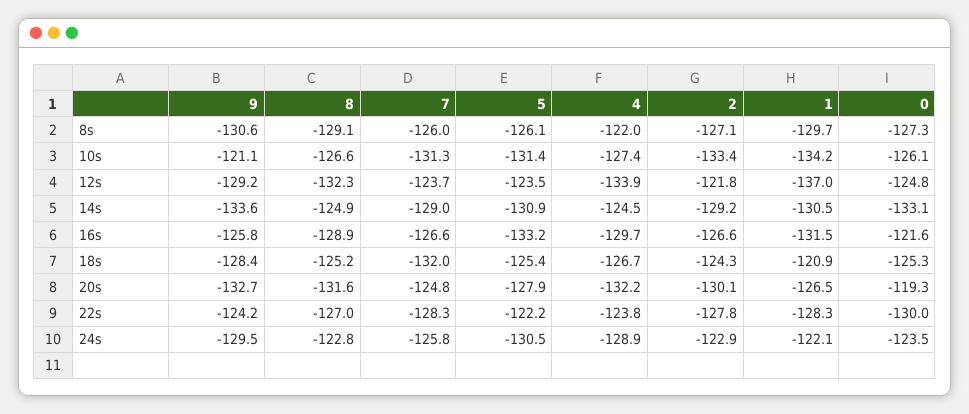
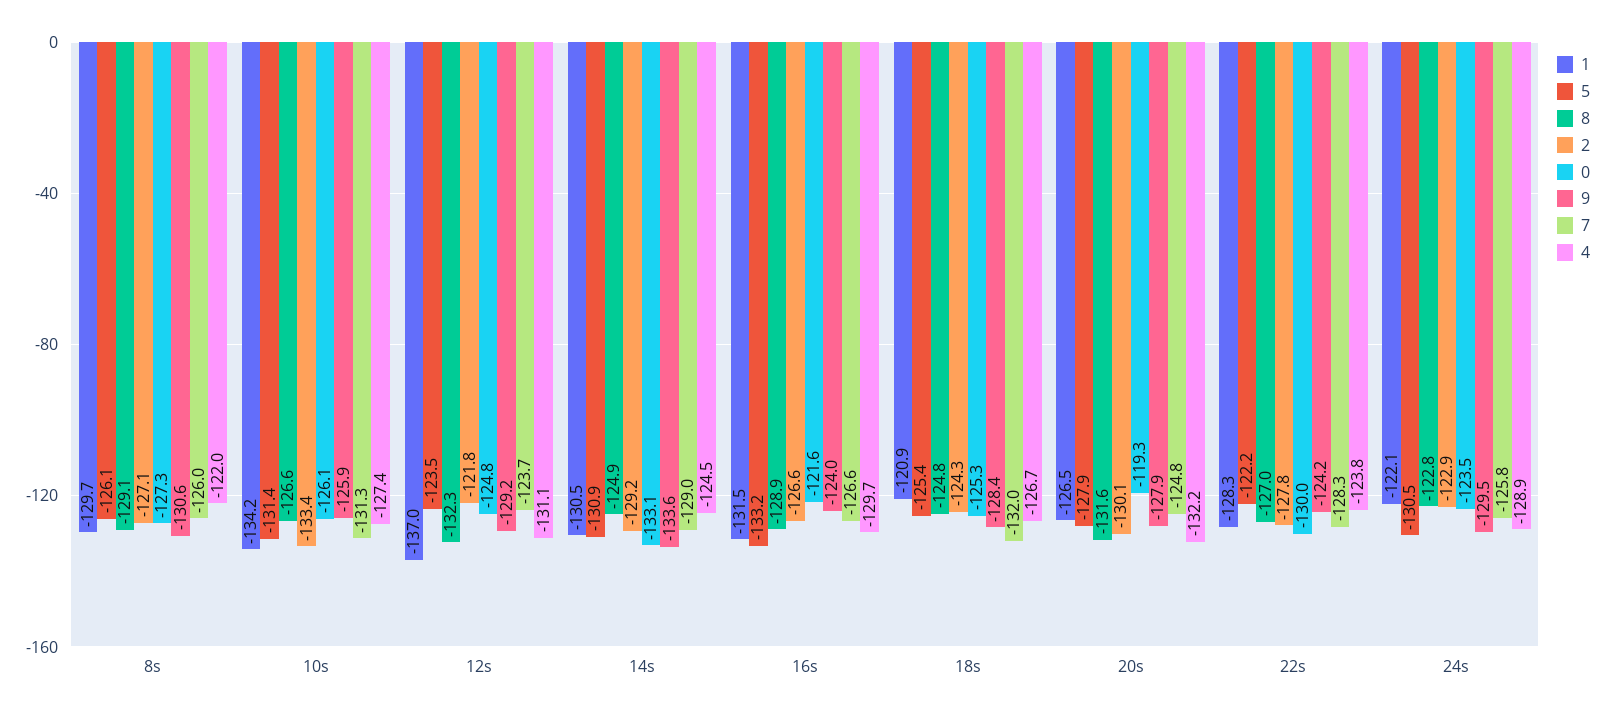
  {
    "9": {
      "8s": -130.6,
-     "10s": -121.1,
+     "10s": -125.9,
      "12s": -129.2,
      "14s": -133.6,
-     "16s": -125.8,
+     "16s": -124,
      "18s": -128.4,
-     "20s": -132.7,
+     "20s": -127.9,
      "22s": -124.2,
      "24s": -129.5
    },
    "8": {
      "8s": -129.1,
      "10s": -126.6,
      "12s": -132.3,
      "14s": -124.9,
      "16s": -128.9,
-     "18s": -125.2,
+     "18s": -124.8,
      "20s": -131.6,
      "22s": -127,
      "24s": -122.8
    },
    "7": {
      "8s": -126,
      "10s": -131.3,
      "12s": -123.7,
      "14s": -129,
      "16s": -126.6,
      "18s": -132,
      "20s": -124.8,
      "22s": -128.3,
      "24s": -125.8
    },
    "5": {
      "8s": -126.1,
      "10s": -131.4,
      "12s": -123.5,
      "14s": -130.9,
      "16s": -133.2,
      "18s": -125.4,
      "20s": -127.9,
      "22s": -122.2,
      "24s": -130.5
    },
    "4": {
      "8s": -122,
      "10s": -127.4,
-     "12s": -133.9,
+     "12s": -131.1,
      "14s": -124.5,
      "16s": -129.7,
      "18s": -126.7,
      "20s": -132.2,
      "22s": -123.8,
      "24s": -128.9
    },
    "2": {
      "8s": -127.1,
      "10s": -133.4,
      "12s": -121.8,
      "14s": -129.2,
      "16s": -126.6,
      "18s": -124.3,
      "20s": -130.1,
      "22s": -127.8,
      "24s": -122.9
    },
    "1": {
      "8s": -129.7,
      "10s": -134.2,
      "12s": -137,
      "14s": -130.5,
      "16s": -131.5,
      "18s": -120.9,
      "20s": -126.5,
      "22s": -128.3,
      "24s": -122.1
    },
    "0": {
      "8s": -127.3,
      "10s": -126.1,
      "12s": -124.8,
      "14s": -133.1,
      "16s": -121.6,
      "18s": -125.3,
      "20s": -119.3,
      "22s": -130,
      "24s": -123.5
    }
  }

